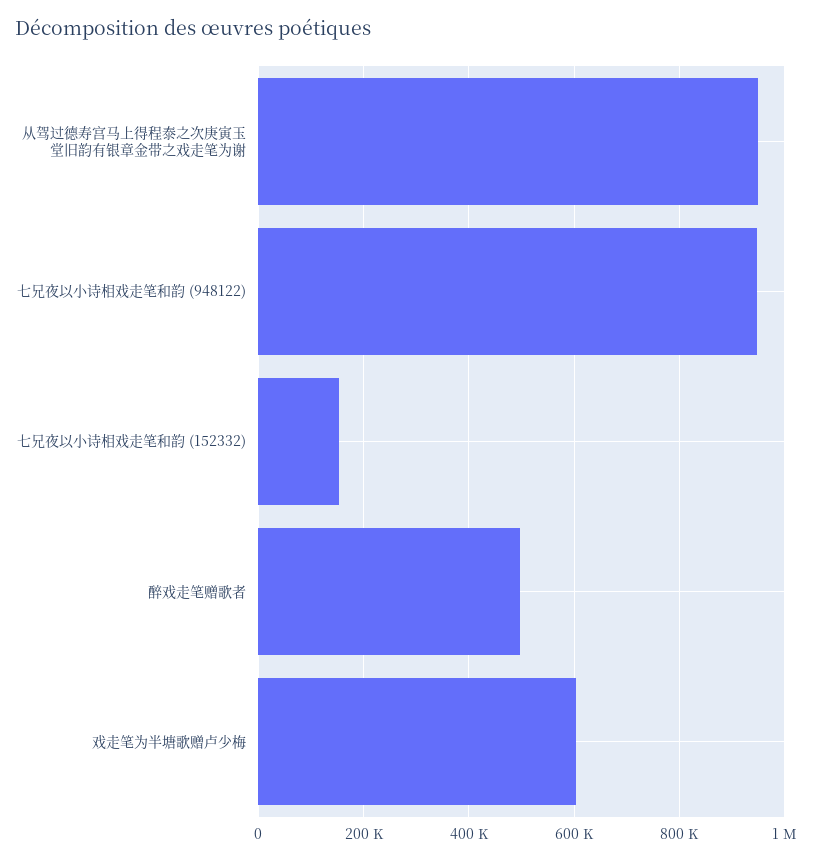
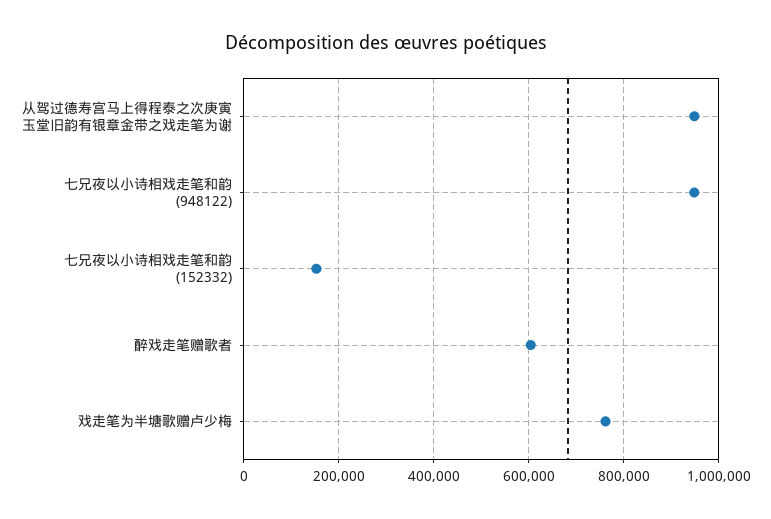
  {
    "从驾过德寿宫马上得程泰之次庚寅玉堂旧韵有银章金带之戏走笔为谢": 940000,
    "七兄夜以小诗相戏走笔和韵 (948122)": 940000,
    "七兄夜以小诗相戏走笔和韵 (152332)": 160000,
-   "醉戏走笔赠歌者": 500000,
+   "醉戏走笔赠歌者": 600000,
-   "戏走笔为半塘歌赠卢少梅": 600000
+   "戏走笔为半塘歌赠卢少梅": 760000
  }

